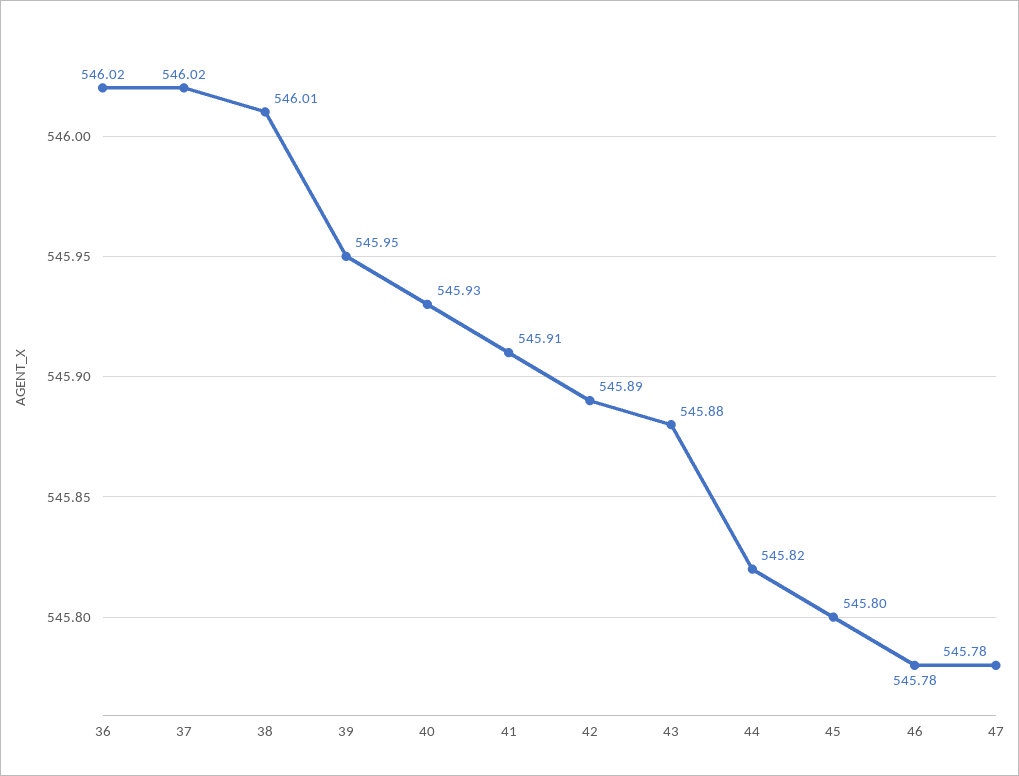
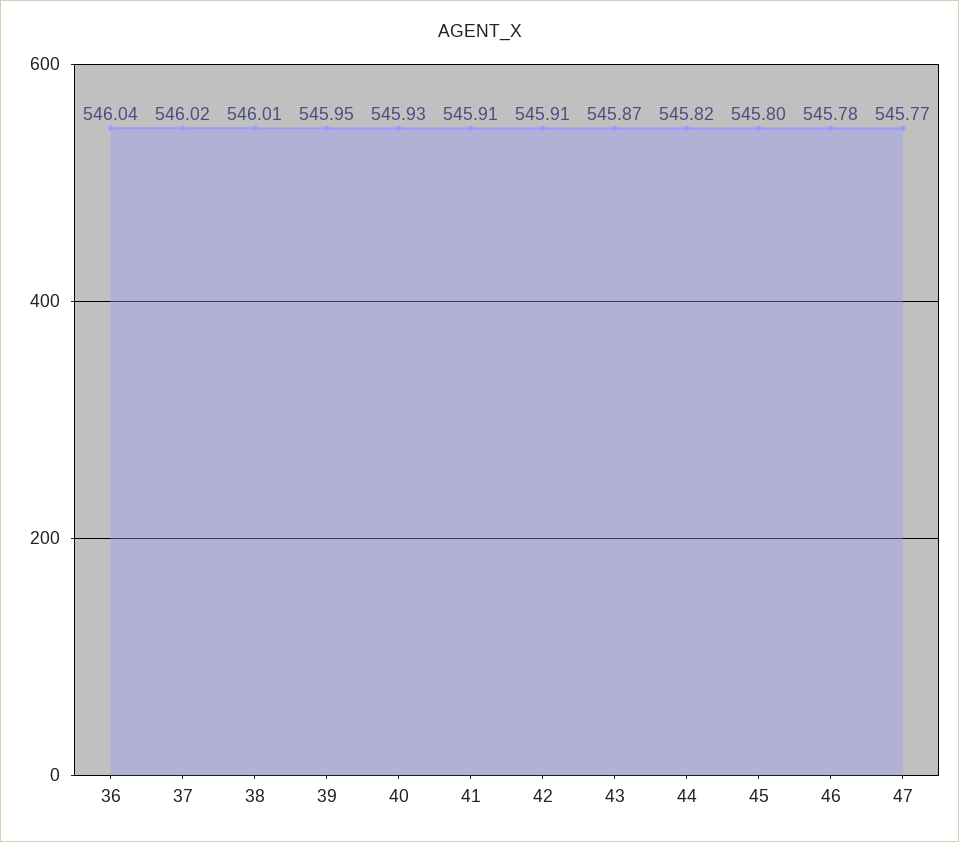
  {
-   "36": 546.02,
+   "36": 546.04,
    "37": 546.02,
    "38": 546.01,
    "39": 545.95,
    "40": 545.93,
    "41": 545.91,
-   "42": 545.89,
+   "42": 545.91,
-   "43": 545.88,
+   "43": 545.87,
    "44": 545.82,
    "45": 545.8,
    "46": 545.78,
-   "47": 545.78
+   "47": 545.77
  }

